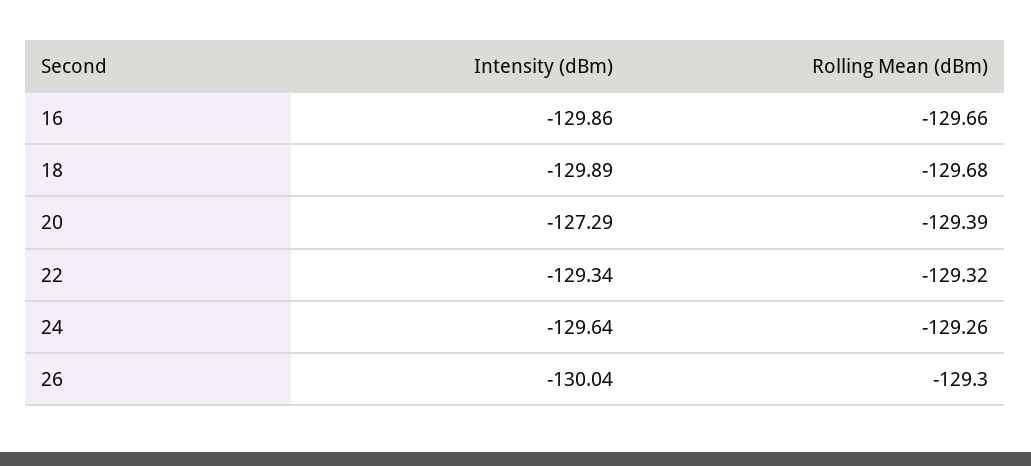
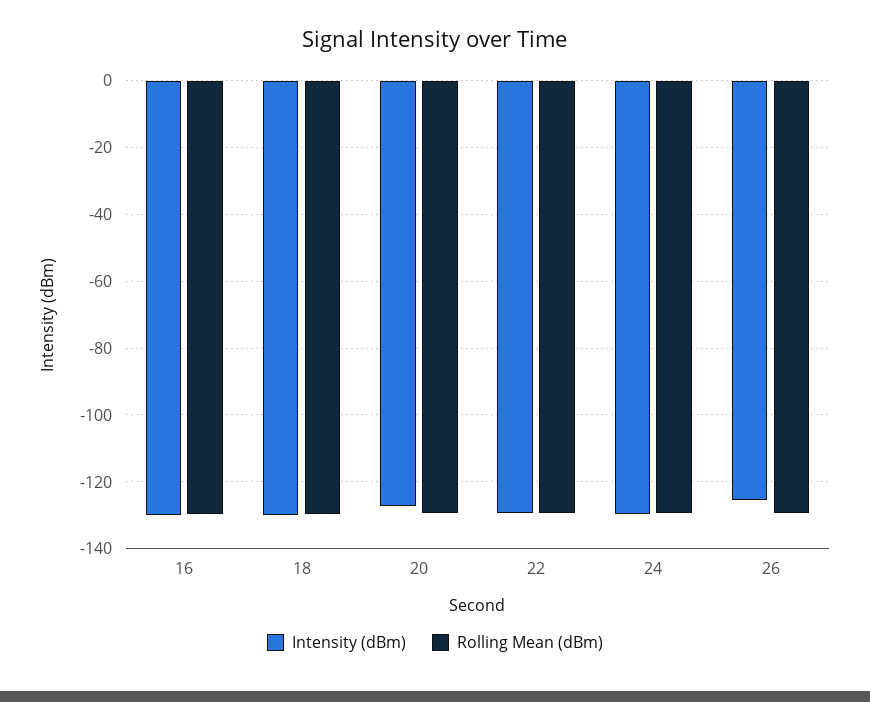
  {
    "Intensity (dBm)": {
      "16": -129.86,
      "18": -129.89,
      "20": -127.29,
      "22": -129.34,
      "24": -129.64,
-     "26": -130.04
+     "26": -126
    },
    "Rolling Mean (dBm)": {
      "16": -129.66,
      "18": -129.68,
      "20": -129.39,
      "22": -129.32,
      "24": -129.26,
      "26": -129.3
    }
  }

